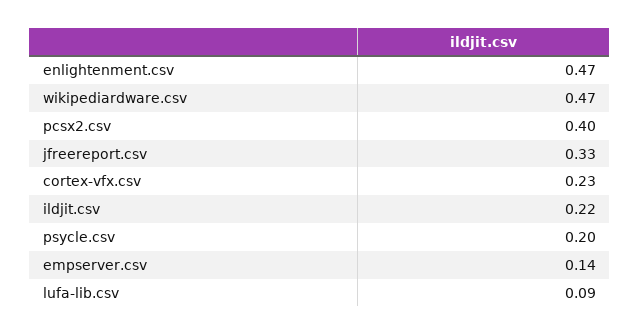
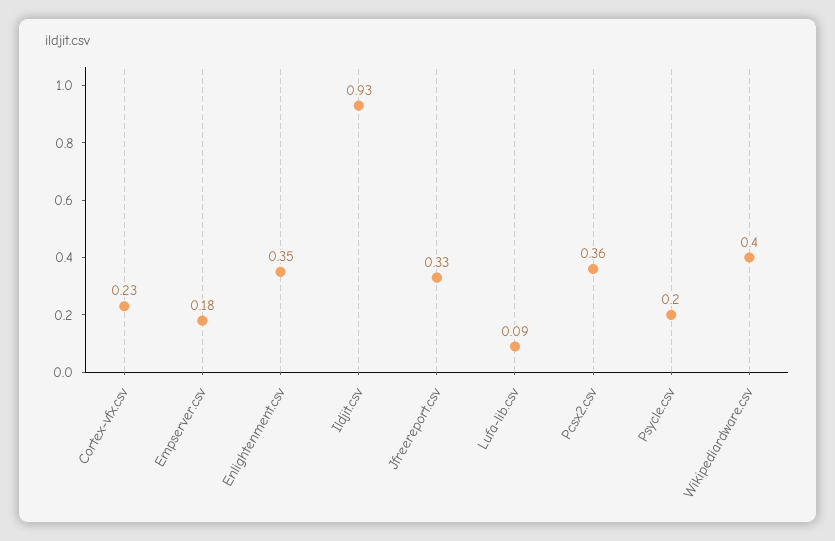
  {
-   "enlightenment.csv": 0.47,
+   "enlightenment.csv": 0.35,
-   "wikipediardware.csv": 0.47,
+   "wikipediardware.csv": 0.4,
-   "pcsx2.csv": 0.4,
+   "pcsx2.csv": 0.36,
    "jfreereport.csv": 0.33,
    "cortex-vfx.csv": 0.23,
-   "ildjit.csv": 0.22,
+   "ildjit.csv": 0.93,
    "psycle.csv": 0.2,
-   "empserver.csv": 0.14,
+   "empserver.csv": 0.18,
    "lufa-lib.csv": 0.09
  }

